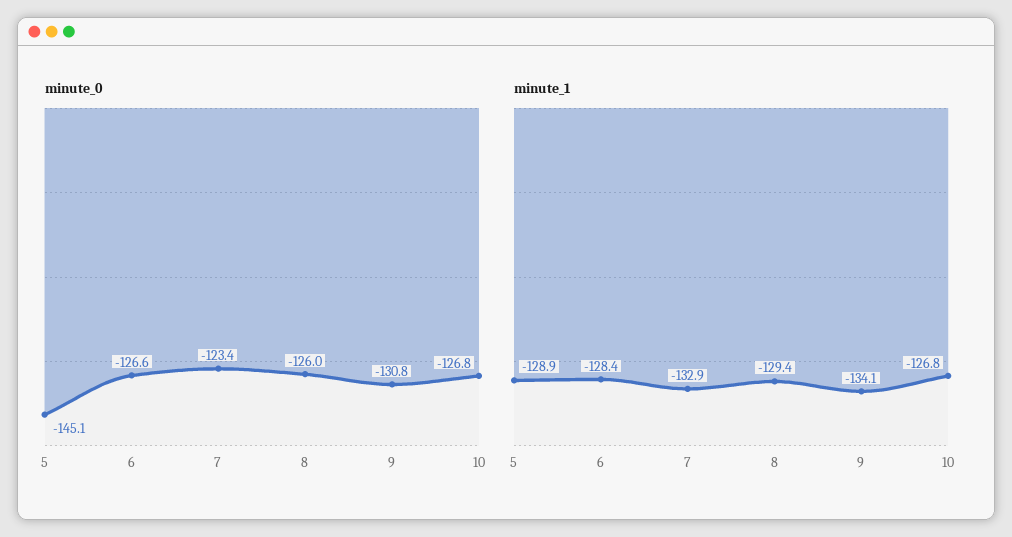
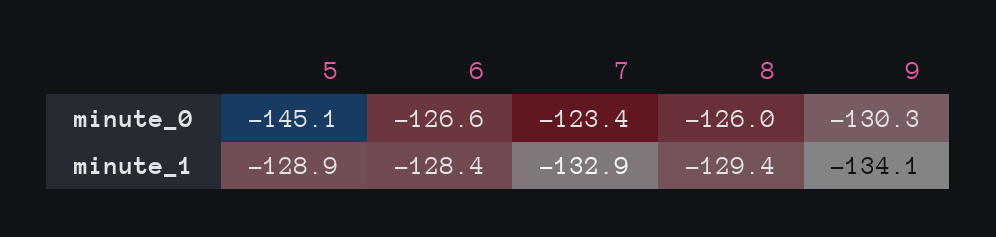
  {
    "minute_0": {
      "5": -145.1,
      "6": -126.6,
      "7": -123.4,
      "8": -126,
-     "9": -130.8,
+     "9": -130.3
-     "10": -126.8
    },
    "minute_1": {
      "5": -128.9,
      "6": -128.4,
      "7": -132.9,
      "8": -129.4,
-     "9": -134.1,
+     "9": -134.1
-     "10": -126.8
    }
  }

